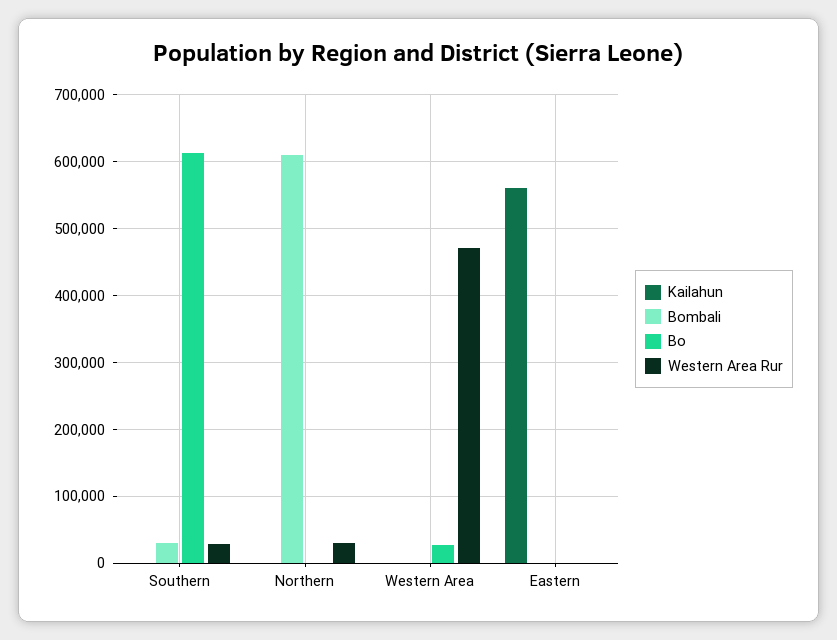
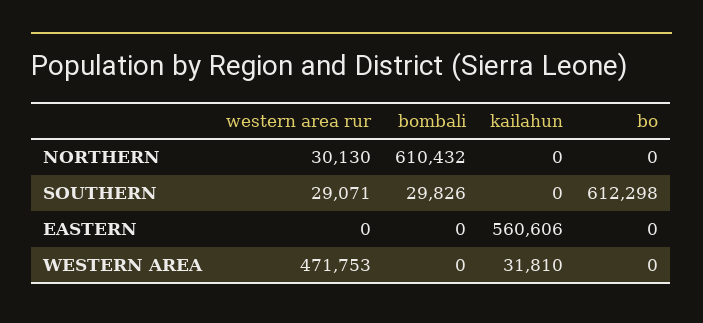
  {
    "Kailahun": {
      "Southern": 0,
      "Northern": 0,
-     "Western Area": 0,
+     "Western Area": 31810,
      "Eastern": 560606
    },
    "Bombali": {
      "Southern": 29826,
      "Northern": 610432,
      "Western Area": 0,
      "Eastern": 0
    },
    "Bo": {
      "Southern": 612298,
      "Northern": 0,
-     "Western Area": 30000,
+     "Western Area": 0,
      "Eastern": 0
    },
    "Western Area Rur": {
      "Southern": 29071,
      "Northern": 30130,
      "Western Area": 471753,
      "Eastern": 0
    }
  }

